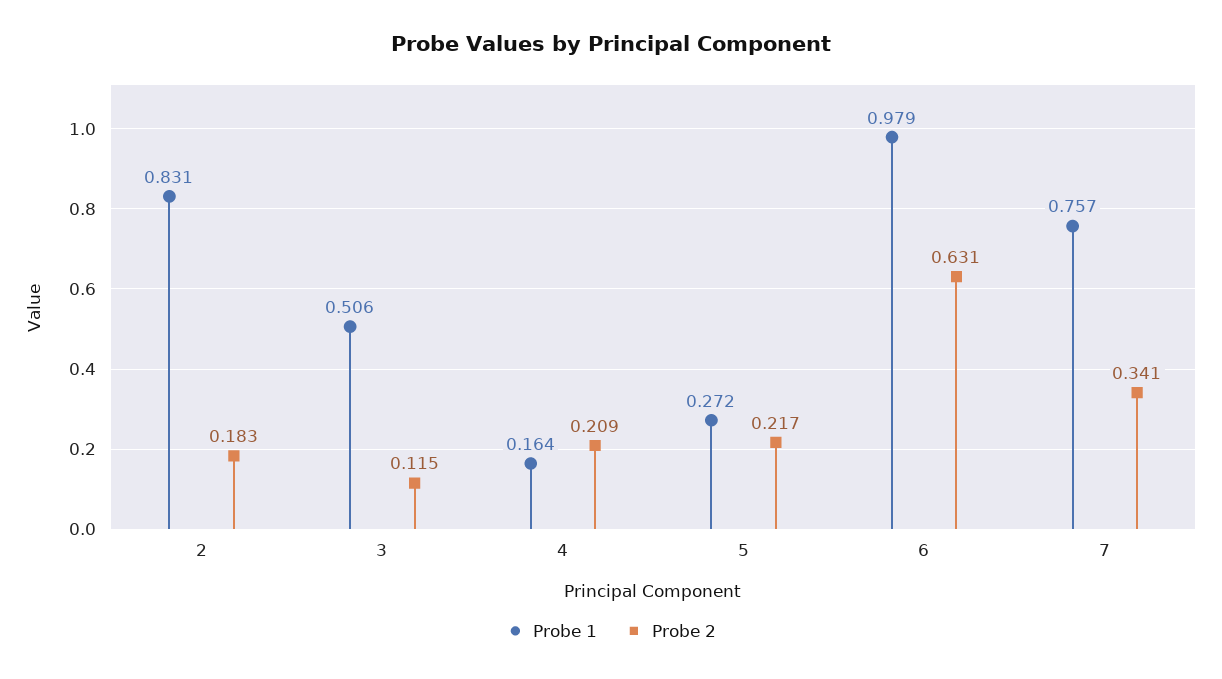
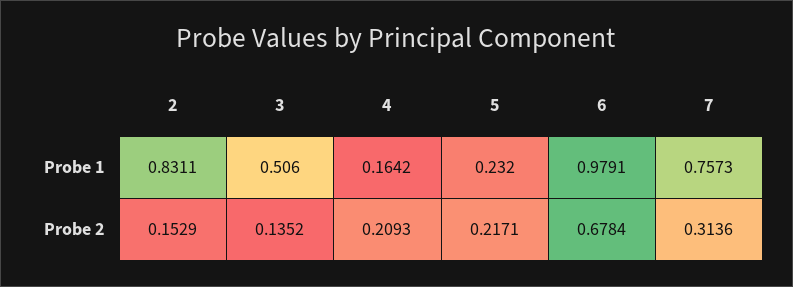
  {
    "Probe 1": {
      "2": 0.8311,
      "3": 0.506,
      "4": 0.1642,
-     "5": 0.272,
+     "5": 0.232,
      "6": 0.9791,
      "7": 0.7573
    },
    "Probe 2": {
-     "2": 0.183,
+     "2": 0.1529,
-     "3": 0.115,
+     "3": 0.1352,
      "4": 0.2093,
      "5": 0.2171,
-     "6": 0.631,
+     "6": 0.6784,
-     "7": 0.341
+     "7": 0.3136
    }
  }

